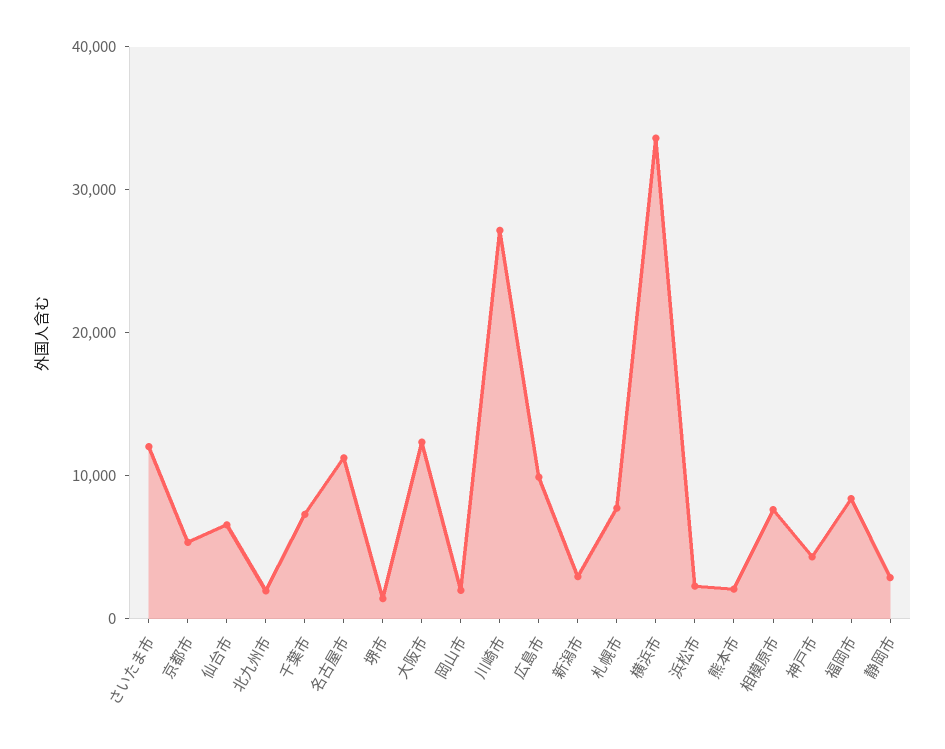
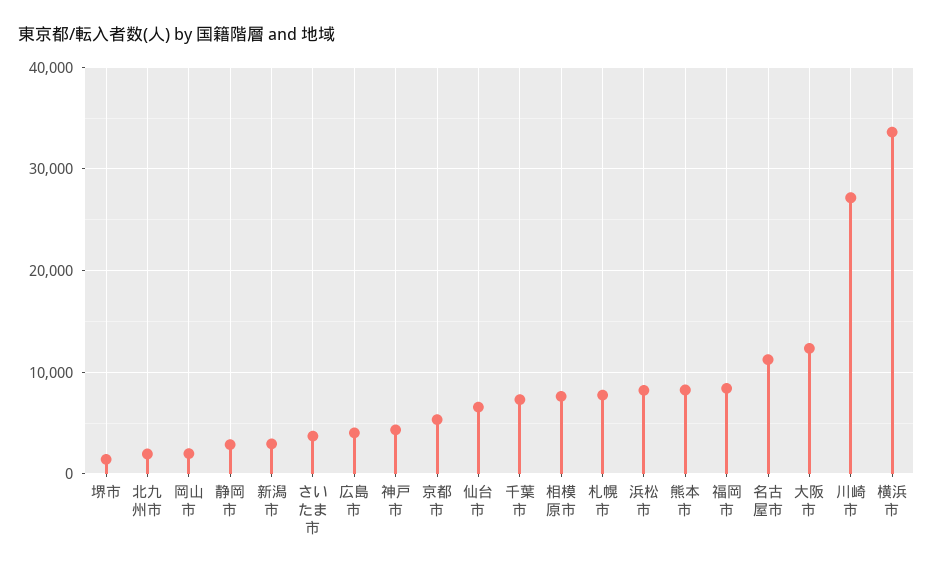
  {
-   "さいたま市": 12000,
+   "さいたま市": 4000,
    "京都市": 5000,
    "仙台市": 7000,
    "北九州市": 2000,
    "千葉市": 7000,
    "名古屋市": 11000,
    "堺市": 1000,
    "大阪市": 12000,
    "岡山市": 2000,
    "川崎市": 27000,
-   "広島市": 10000,
+   "広島市": 4000,
    "新潟市": 3000,
    "札幌市": 8000,
    "横浜市": 34000,
-   "浜松市": 2000,
+   "浜松市": 8000,
-   "熊本市": 2000,
+   "熊本市": 8000,
    "相模原市": 8000,
    "神戸市": 4000,
    "福岡市": 8000,
    "静岡市": 3000
  }

